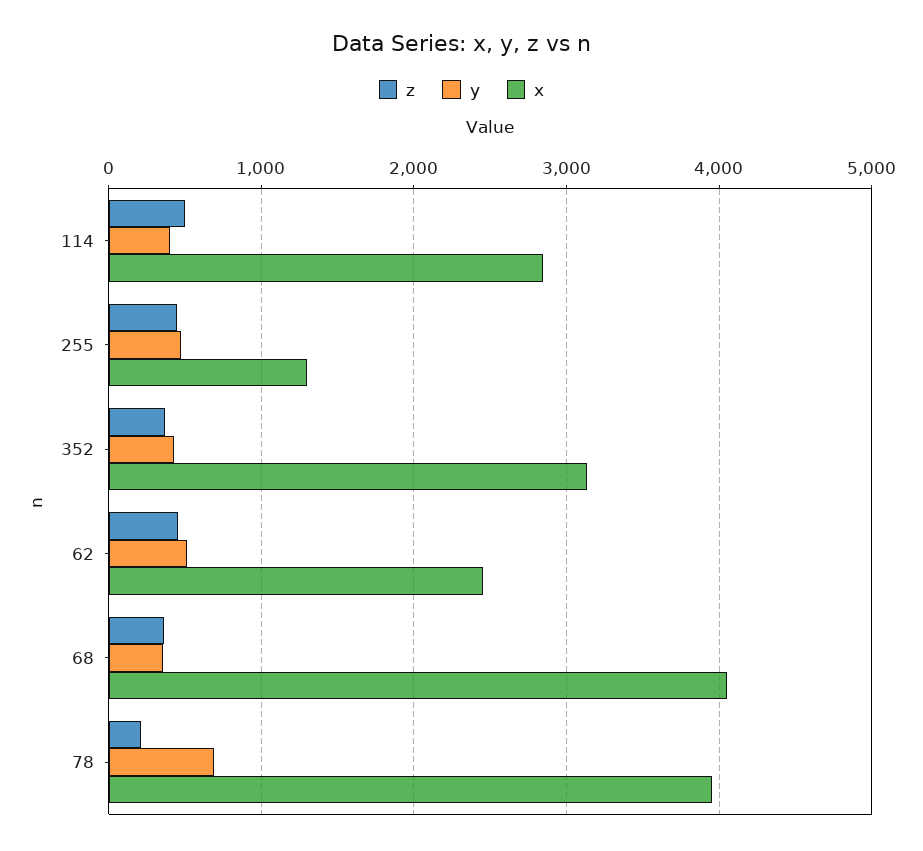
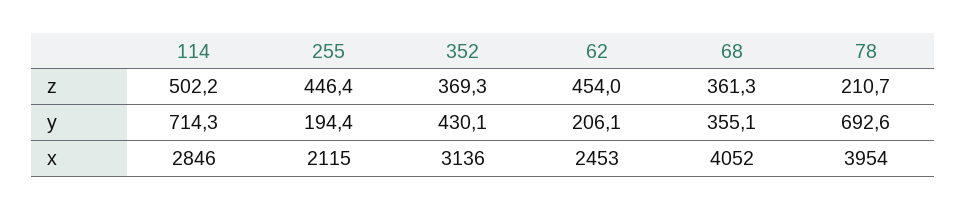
  {
    "z": {
      "114": 502.2,
      "255": 446.4,
      "352": 369.3,
      "62": 454,
      "68": 361.3,
      "78": 210.7
    },
    "y": {
-     "114": 400,
+     "114": 714.3,
-     "255": 500,
+     "255": 194.4,
      "352": 430.1,
-     "62": 500,
+     "62": 206.1,
      "68": 355.1,
      "78": 692.6
    },
    "x": {
      "114": 2846,
-     "255": 1300,
+     "255": 2115,
      "352": 3136,
      "62": 2453,
      "68": 4052,
      "78": 3954
    }
  }

